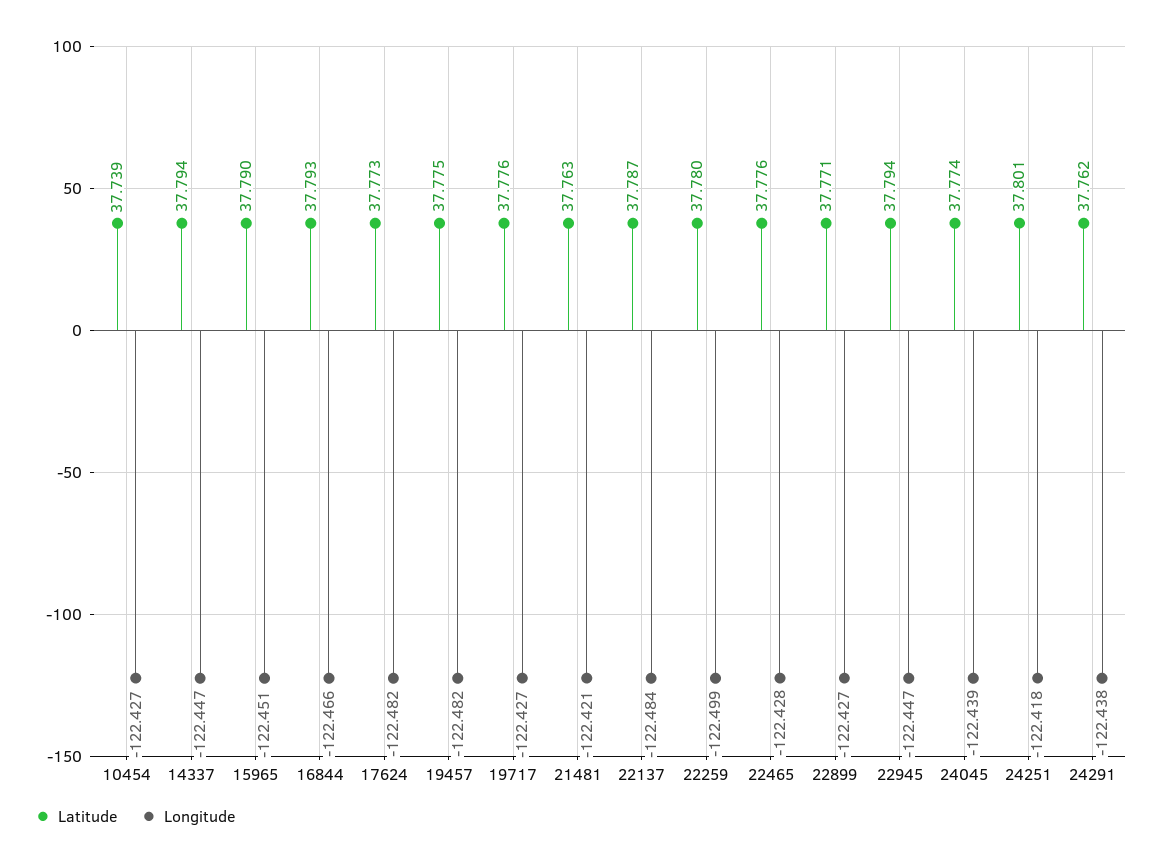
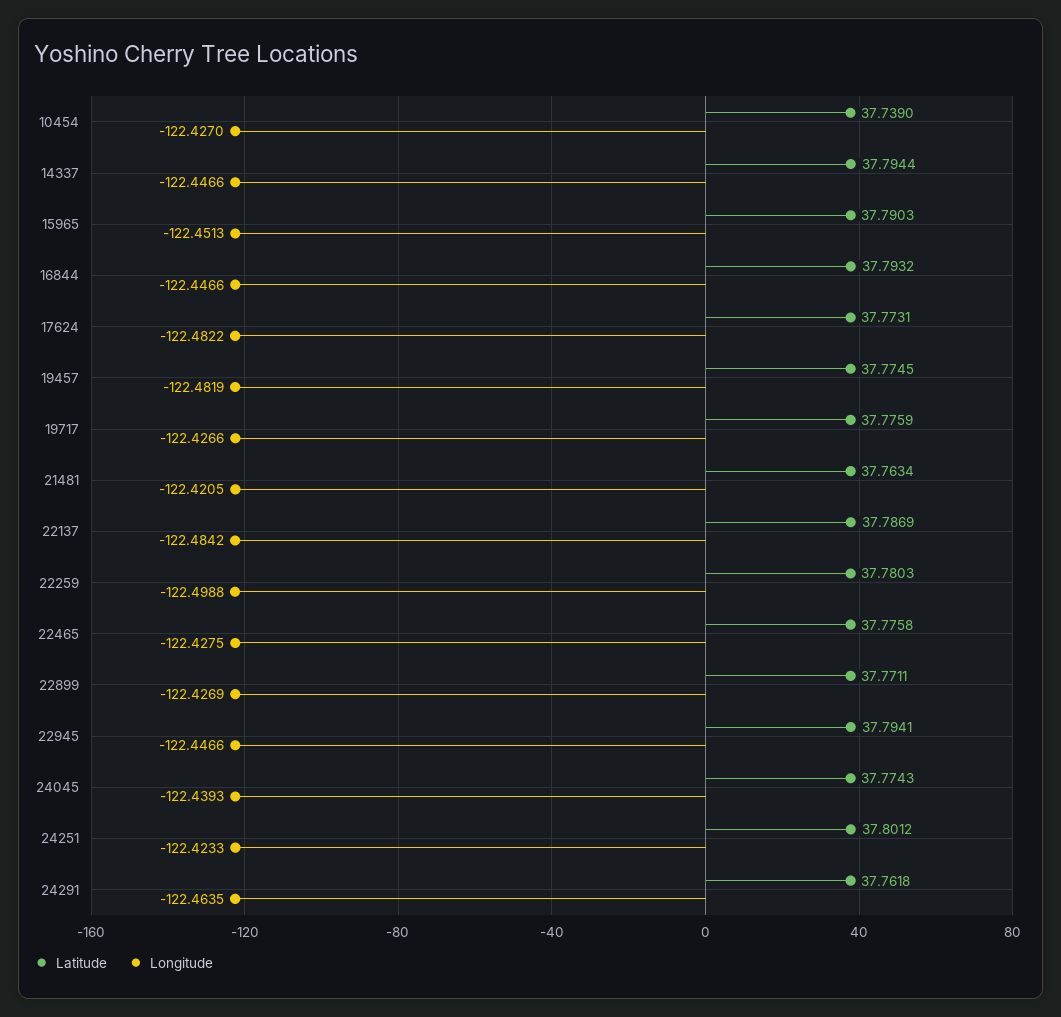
  {
    "Latitude": {
      "10454": 37.739,
      "14337": 37.7944,
      "15965": 37.7903,
      "16844": 37.7932,
      "17624": 37.7731,
      "19457": 37.7745,
      "19717": 37.7759,
      "21481": 37.7634,
      "22137": 37.7869,
      "22259": 37.7803,
      "22465": 37.7758,
      "22899": 37.7711,
      "22945": 37.7941,
      "24045": 37.7743,
      "24251": 37.8012,
      "24291": 37.7618
    },
    "Longitude": {
      "10454": -122.427,
      "14337": -122.4466,
      "15965": -122.4513,
-     "16844": -122.466,
+     "16844": -122.4466,
      "17624": -122.4822,
      "19457": -122.4819,
      "19717": -122.4266,
      "21481": -122.4205,
      "22137": -122.4842,
      "22259": -122.4988,
      "22465": -122.4275,
      "22899": -122.4269,
      "22945": -122.4466,
      "24045": -122.4393,
-     "24251": -122.418,
+     "24251": -122.4233,
-     "24291": -122.438
+     "24291": -122.4635
    }
  }

